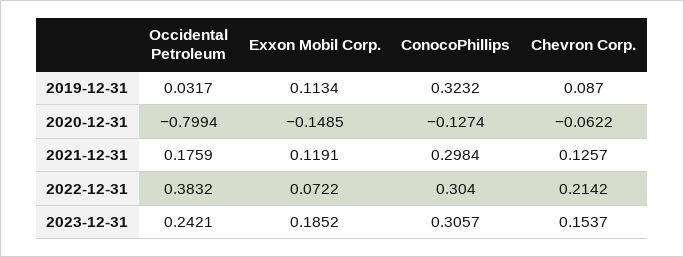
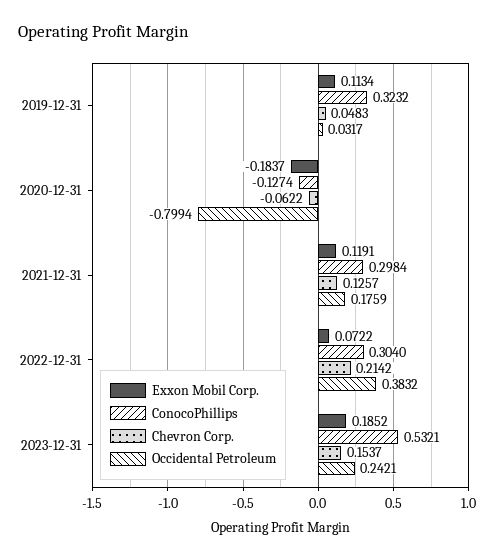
  {
    "Occidental Petroleum": {
      "2019-12-31": 0.0317,
      "2020-12-31": -0.7994,
      "2021-12-31": 0.1759,
      "2022-12-31": 0.3832,
      "2023-12-31": 0.2421
    },
    "Exxon Mobil Corp.": {
      "2019-12-31": 0.1134,
-     "2020-12-31": -0.1485,
+     "2020-12-31": -0.1837,
      "2021-12-31": 0.1191,
      "2022-12-31": 0.0722,
      "2023-12-31": 0.1852
    },
    "ConocoPhillips": {
      "2019-12-31": 0.3232,
      "2020-12-31": -0.1274,
      "2021-12-31": 0.2984,
      "2022-12-31": 0.304,
-     "2023-12-31": 0.3057
+     "2023-12-31": 0.5321
    },
    "Chevron Corp.": {
-     "2019-12-31": 0.087,
+     "2019-12-31": 0.0483,
      "2020-12-31": -0.0622,
      "2021-12-31": 0.1257,
      "2022-12-31": 0.2142,
      "2023-12-31": 0.1537
    }
  }

